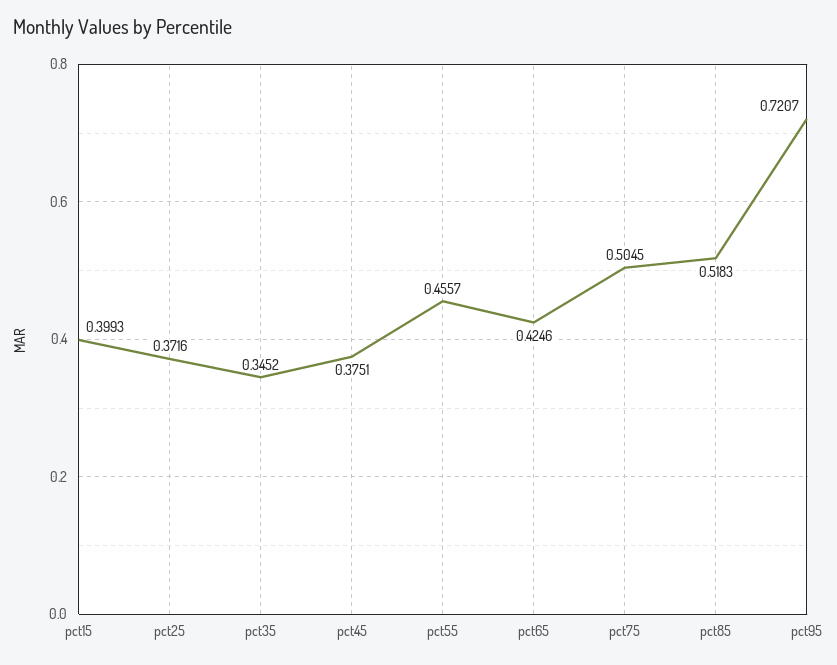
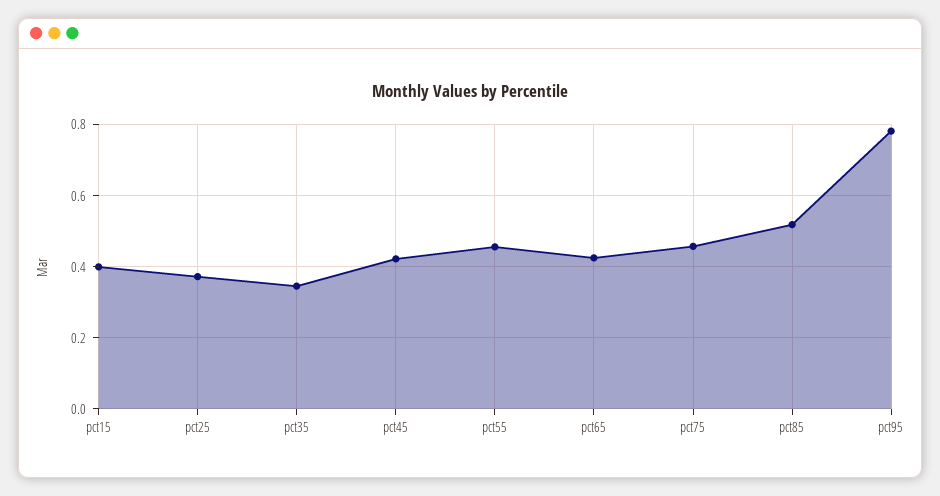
  {
    "pct15": 0.3993,
    "pct25": 0.3716,
    "pct35": 0.3452,
-   "pct45": 0.3751,
+   "pct45": 0.42,
    "pct55": 0.4557,
    "pct65": 0.4246,
-   "pct75": 0.5045,
+   "pct75": 0.46,
    "pct85": 0.5183,
-   "pct95": 0.7207
+   "pct95": 0.78
  }

